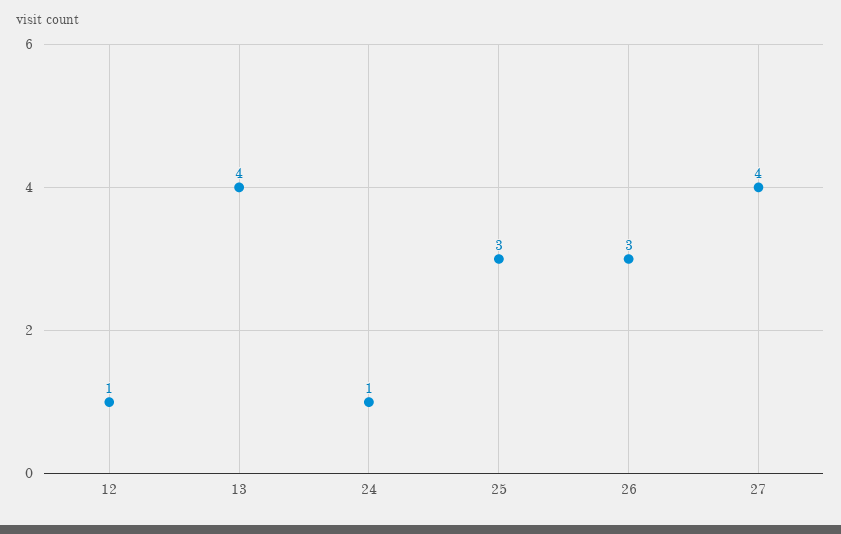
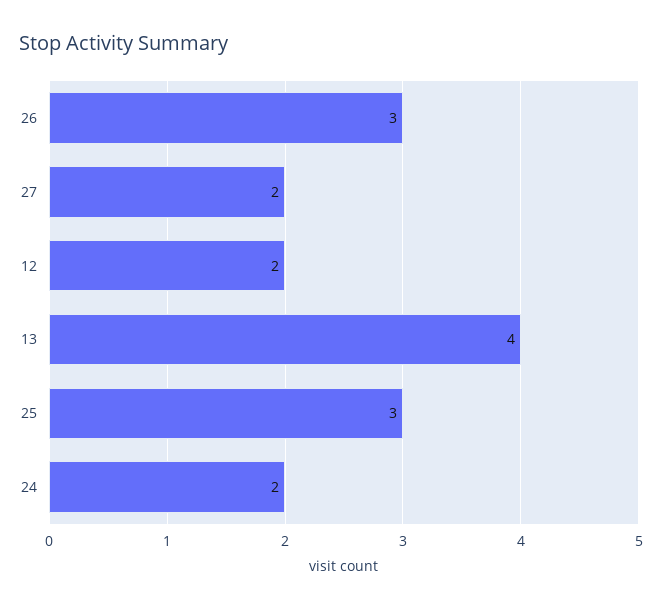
  {
-   "12": 1,
+   "12": 2,
    "13": 4,
-   "24": 1,
+   "24": 2,
    "25": 3,
    "26": 3,
-   "27": 4
+   "27": 2
  }

